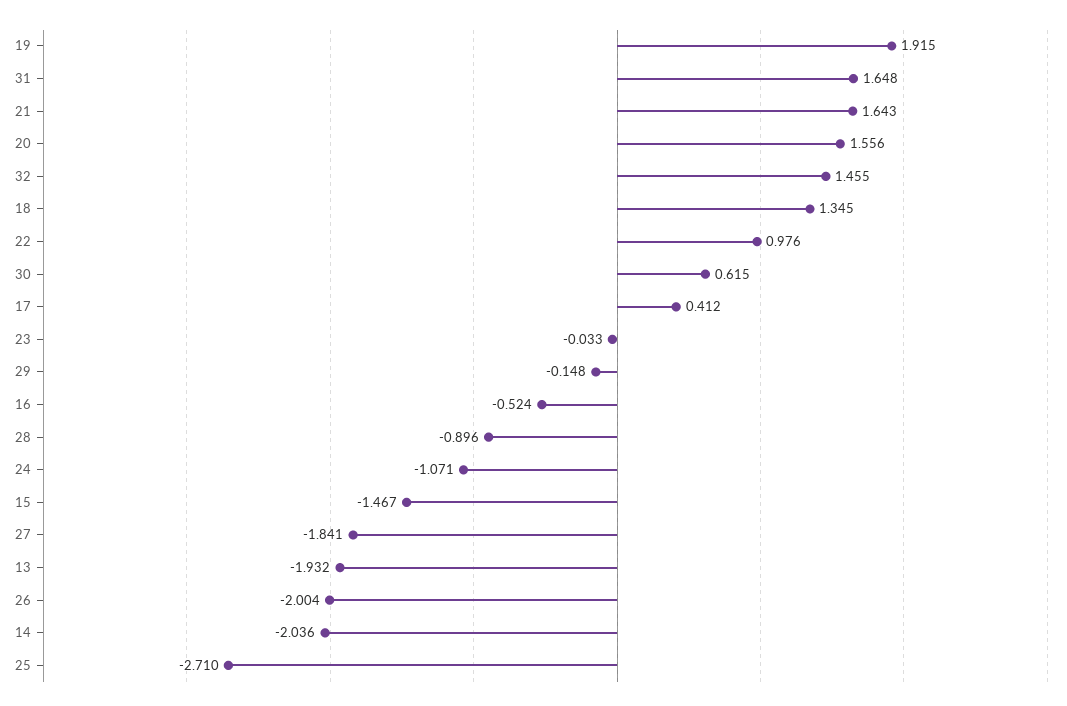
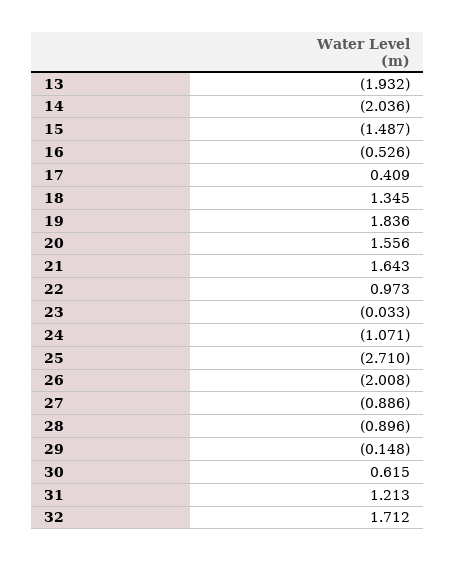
  {
-   "19": 1.915,
+   "19": 1.836,
-   "31": 1.648,
+   "31": 1.213,
    "21": 1.643,
    "20": 1.556,
-   "32": 1.455,
+   "32": 1.712,
    "18": 1.345,
-   "22": 0.976,
+   "22": 0.973,
    "30": 0.615,
-   "17": 0.412,
+   "17": 0.409,
    "23": -0.033,
    "29": -0.148,
-   "16": -0.524,
+   "16": -0.526,
    "28": -0.896,
    "24": -1.071,
-   "15": -1.467,
+   "15": -1.487,
-   "27": -1.841,
+   "27": -0.886,
    "13": -1.932,
-   "26": -2.004,
+   "26": -2.008,
    "14": -2.036,
    "25": -2.71
  }

